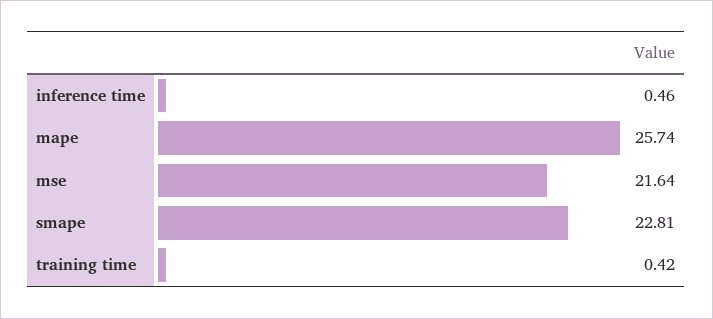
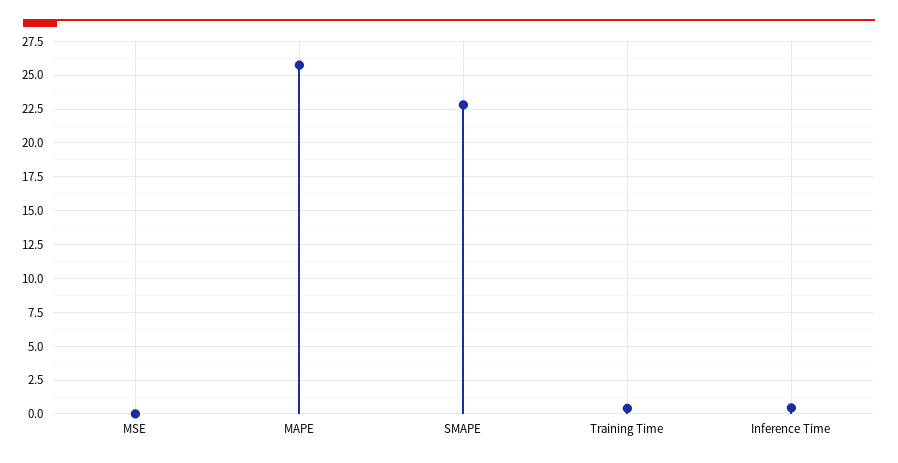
  {
    "inference time": 0.46,
    "mape": 25.74,
-   "mse": 21.64,
+   "mse": 0,
    "smape": 22.81,
    "training time": 0.42
  }

